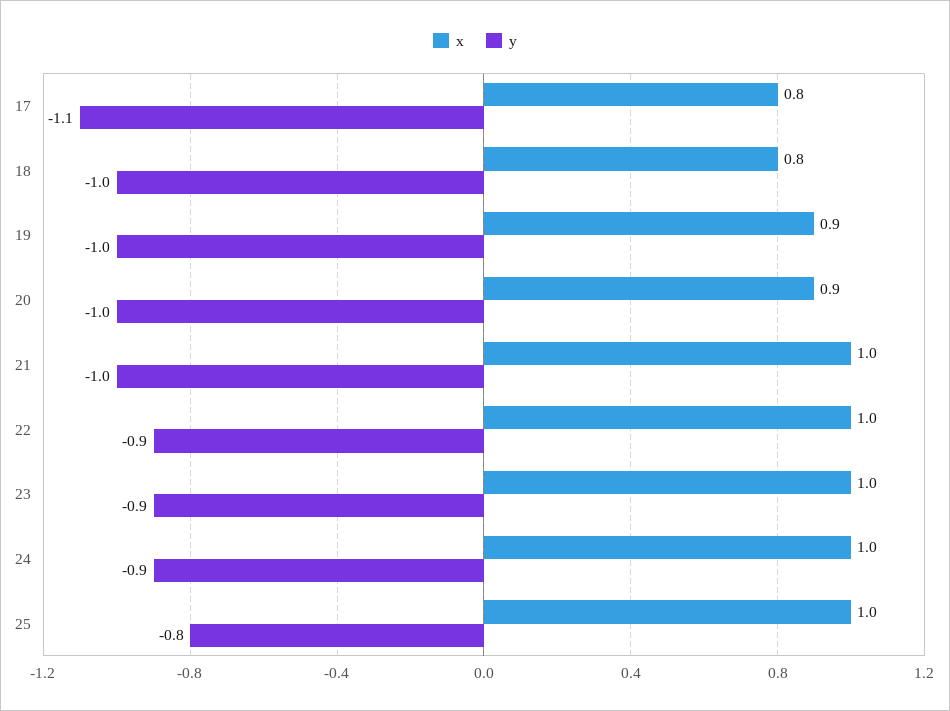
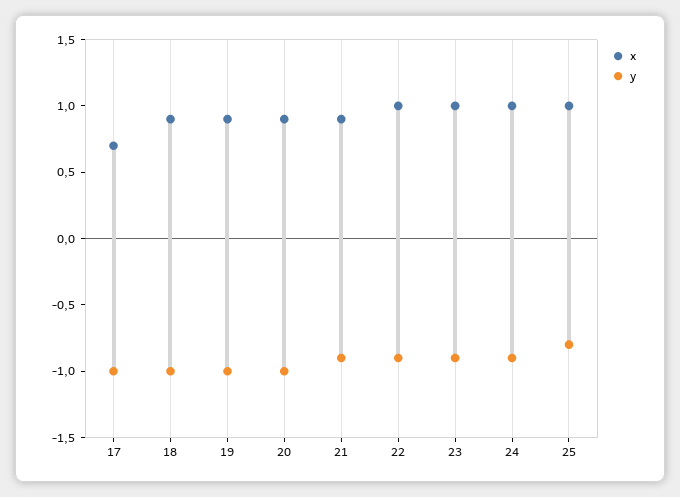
  {
    "x": {
-     "17": 0.8,
+     "17": 0.7,
-     "18": 0.8,
+     "18": 0.9,
      "19": 0.9,
      "20": 0.9,
-     "21": 1,
+     "21": 0.9,
      "22": 1,
      "23": 1,
      "24": 1,
      "25": 1
    },
    "y": {
-     "17": -1.1,
+     "17": -1,
      "18": -1,
      "19": -1,
      "20": -1,
-     "21": -1,
+     "21": -0.9,
      "22": -0.9,
      "23": -0.9,
      "24": -0.9,
      "25": -0.8
    }
  }

